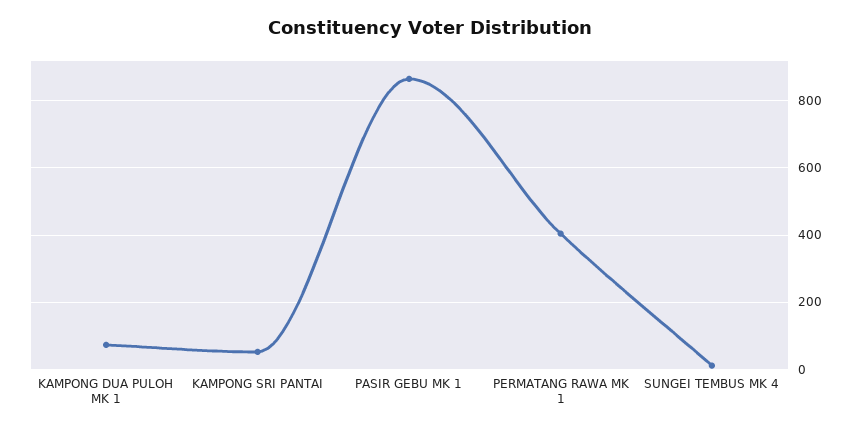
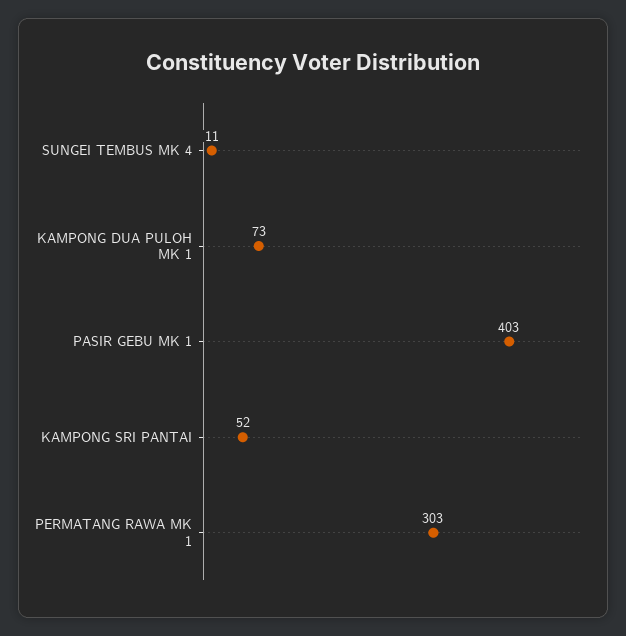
  {
    "KAMPONG DUA PULOH MK 1": 73,
    "KAMPONG SRI PANTAI": 52,
-   "PASIR GEBU MK 1": 860,
+   "PASIR GEBU MK 1": 403,
-   "PERMATANG RAWA MK 1": 400,
+   "PERMATANG RAWA MK 1": 303,
    "SUNGEI TEMBUS MK 4": 11
  }

